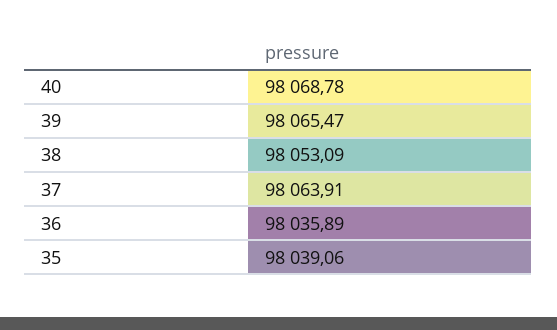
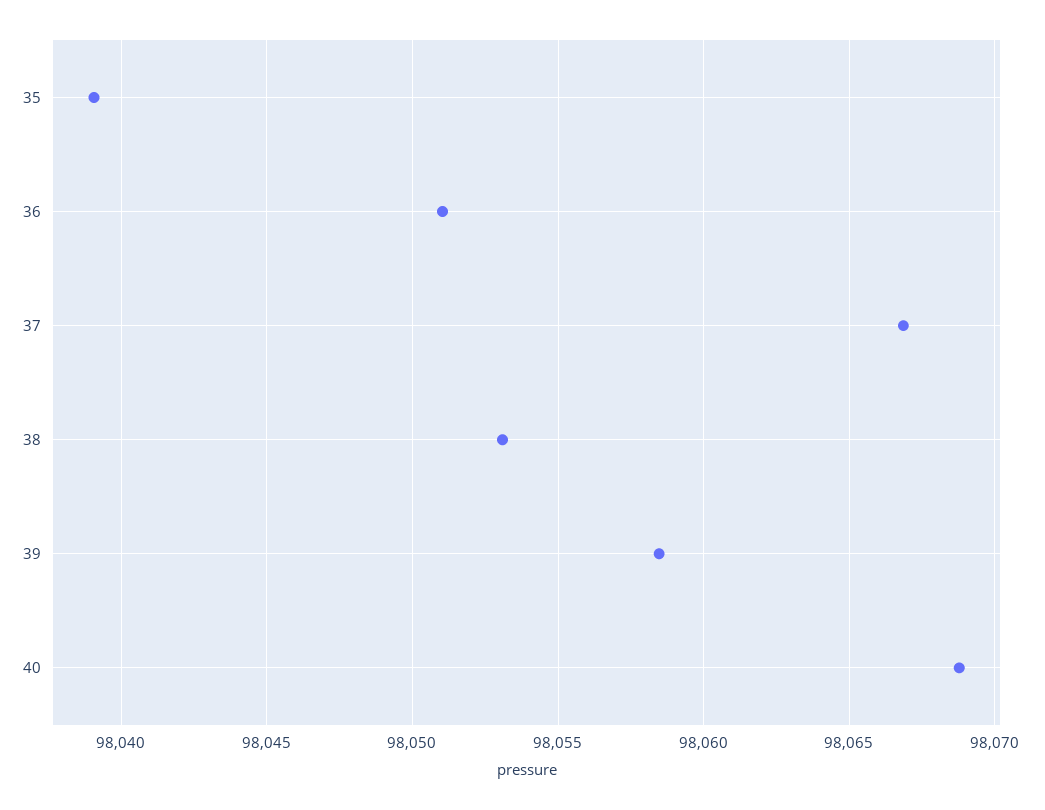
  {
    "40": 98068.78,
-   "39": 98065.47,
+   "39": 98058.5,
    "38": 98053.09,
-   "37": 98063.91,
+   "37": 98067,
-   "36": 98035.89,
+   "36": 98051,
    "35": 98039.06
  }

